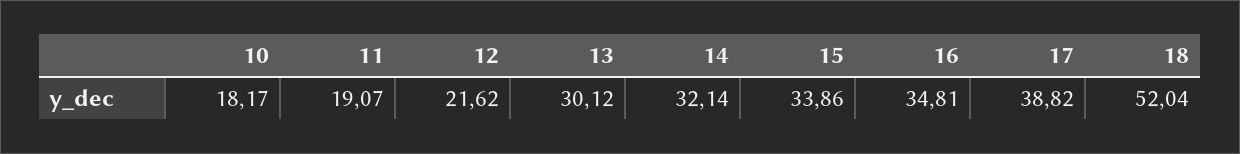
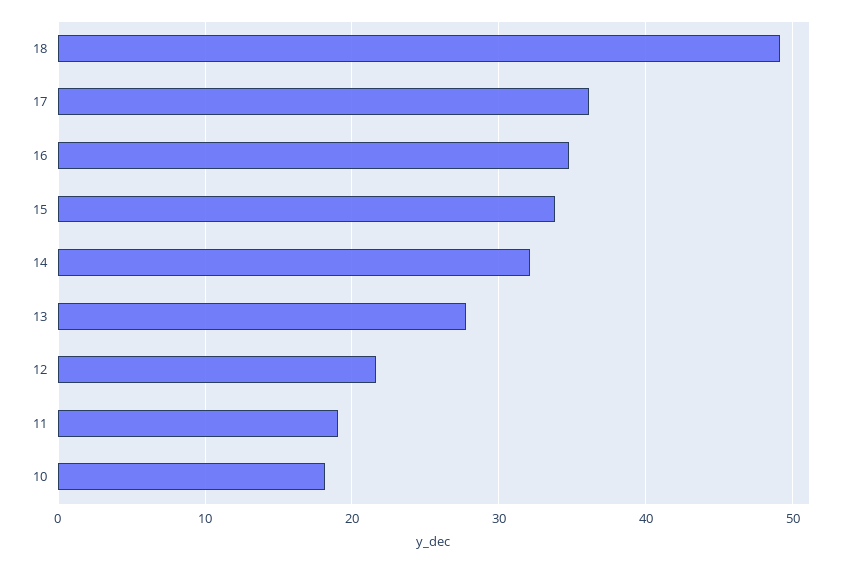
  {
    "10": 18.17,
    "11": 19.07,
    "12": 21.62,
-   "13": 30.12,
+   "13": 28,
    "14": 32.14,
    "15": 33.86,
    "16": 34.81,
-   "17": 38.82,
+   "17": 36,
-   "18": 52.04
+   "18": 49
  }

